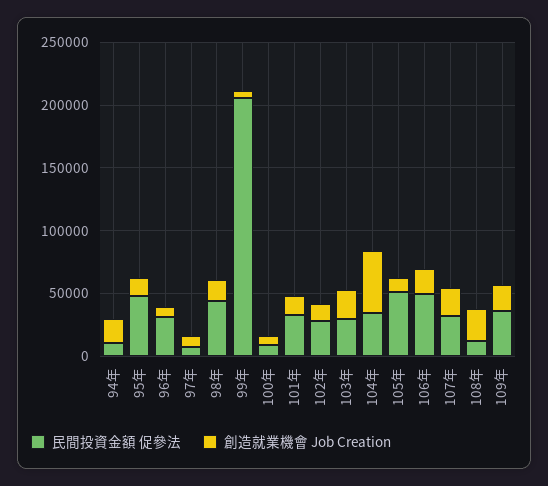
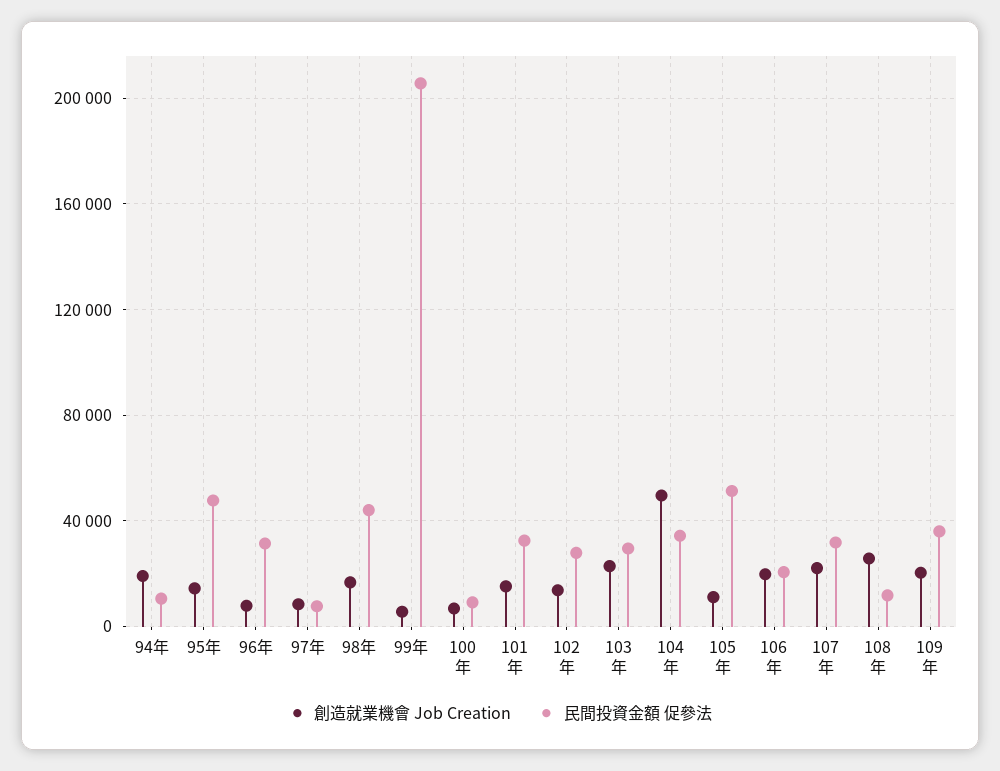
  {
    "民間投資金額 促參法": {
      "94年": 10000,
      "95年": 50000,
      "96年": 30000,
      "97年": 10000,
      "98年": 45000,
      "99年": 205000,
      "100年": 10000,
      "101年": 35000,
      "102年": 30000,
      "103年": 30000,
      "104年": 35000,
      "105年": 50000,
-     "106年": 50000,
+     "106年": 20000,
      "107年": 30000,
      "108年": 10000,
      "109年": 35000
    },
    "創造就業機會 Job Creation": {
      "94年": 20000,
      "95年": 15000,
      "96年": 10000,
      "97年": 10000,
      "98年": 15000,
      "99年": 5000,
      "100年": 5000,
      "101年": 15000,
      "102年": 15000,
      "103年": 25000,
      "104年": 50000,
      "105年": 10000,
      "106年": 20000,
      "107年": 20000,
      "108年": 25000,
      "109年": 20000
    }
  }

